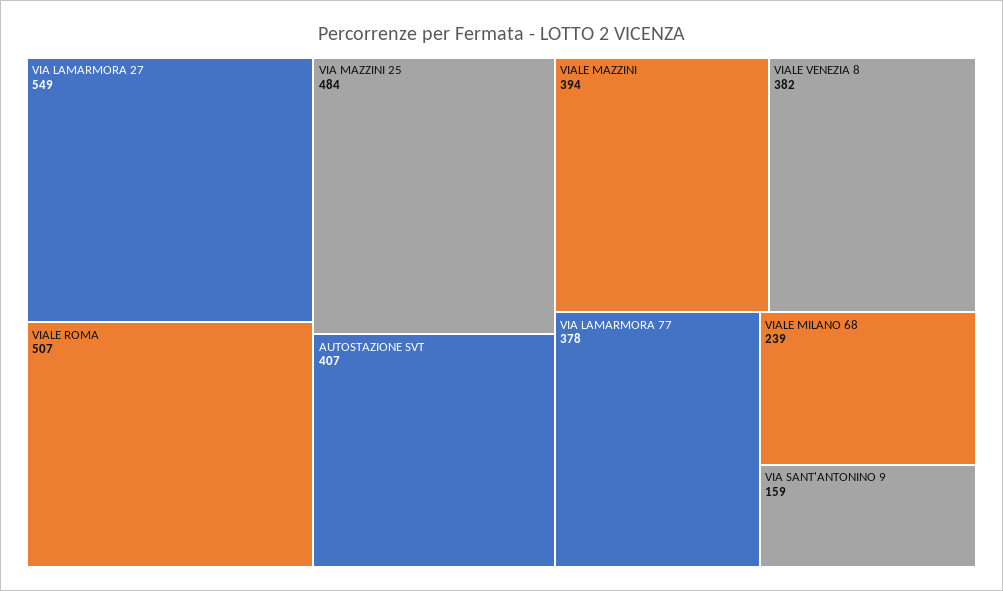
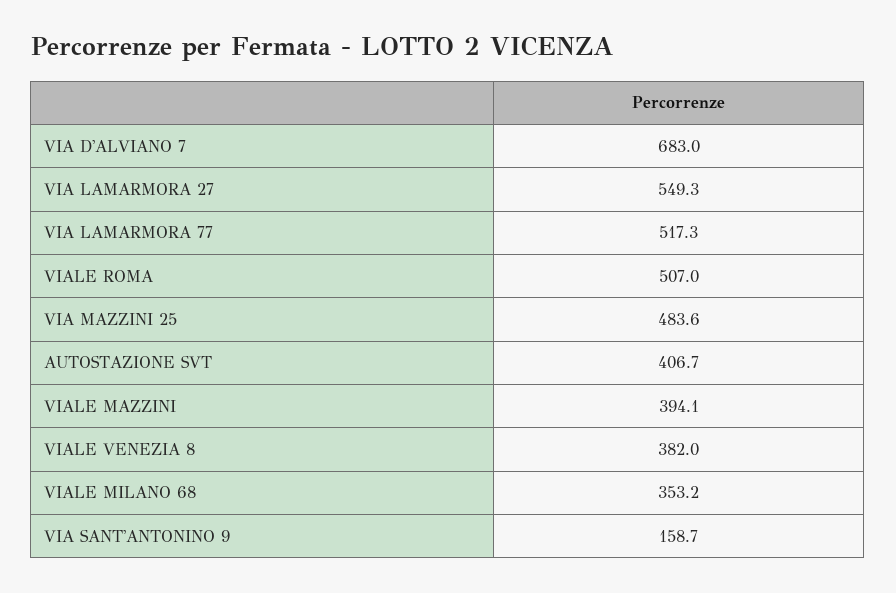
  {
    "VIA LAMARMORA 27": 549.3,
    "VIALE ROMA": 507,
    "VIA MAZZINI 25": 483.6,
    "AUTOSTAZIONE SVT": 406.7,
    "VIALE MAZZINI": 394.1,
    "VIALE VENEZIA 8": 382,
-   "VIA LAMARMORA 77": 378,
+   "VIA LAMARMORA 77": 517.3,
-   "VIALE MILANO 68": 239,
+   "VIALE MILANO 68": 353.2,
-   "VIA SANT'ANTONINO 9": 158.7
+   "VIA SANT'ANTONINO 9": 158.7,
+   "VIA D'ALVIANO 7": 683
  }

